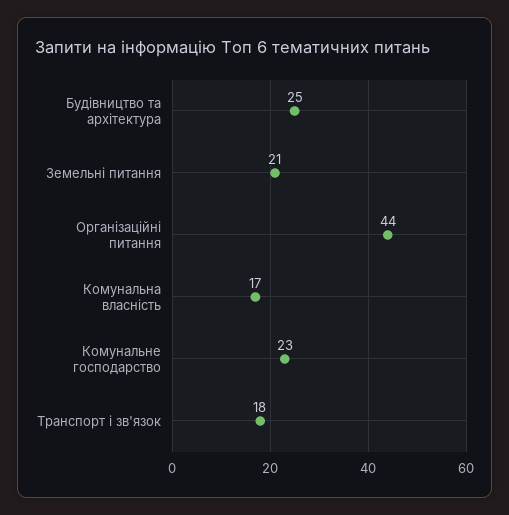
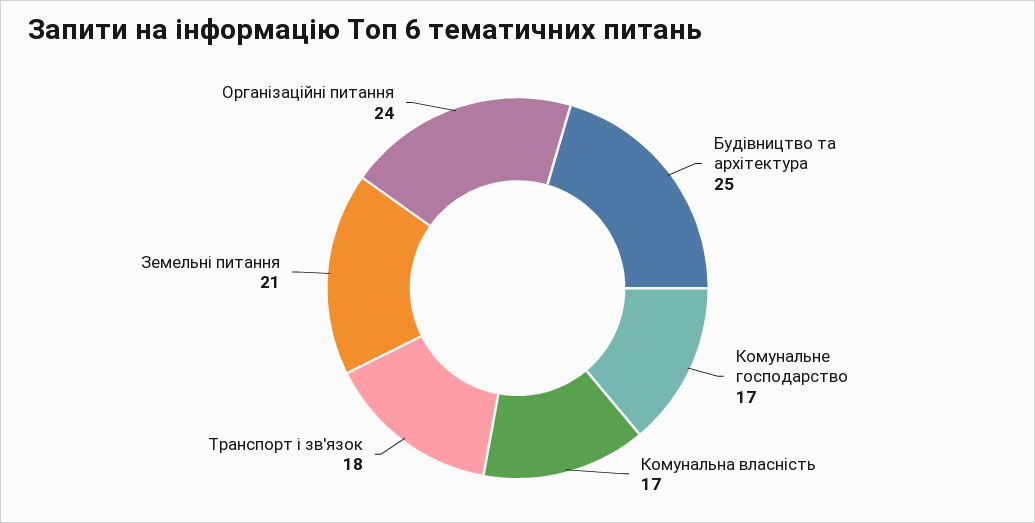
  {
    "Будівництво та архітектура": 25,
    "Земельні питання": 21,
-   "Організаційні питання": 44,
+   "Організаційні питання": 24,
    "Комунальна власність": 17,
-   "Комунальне господарство": 23,
+   "Комунальне господарство": 17,
    "Транспорт і зв'язок": 18
  }

